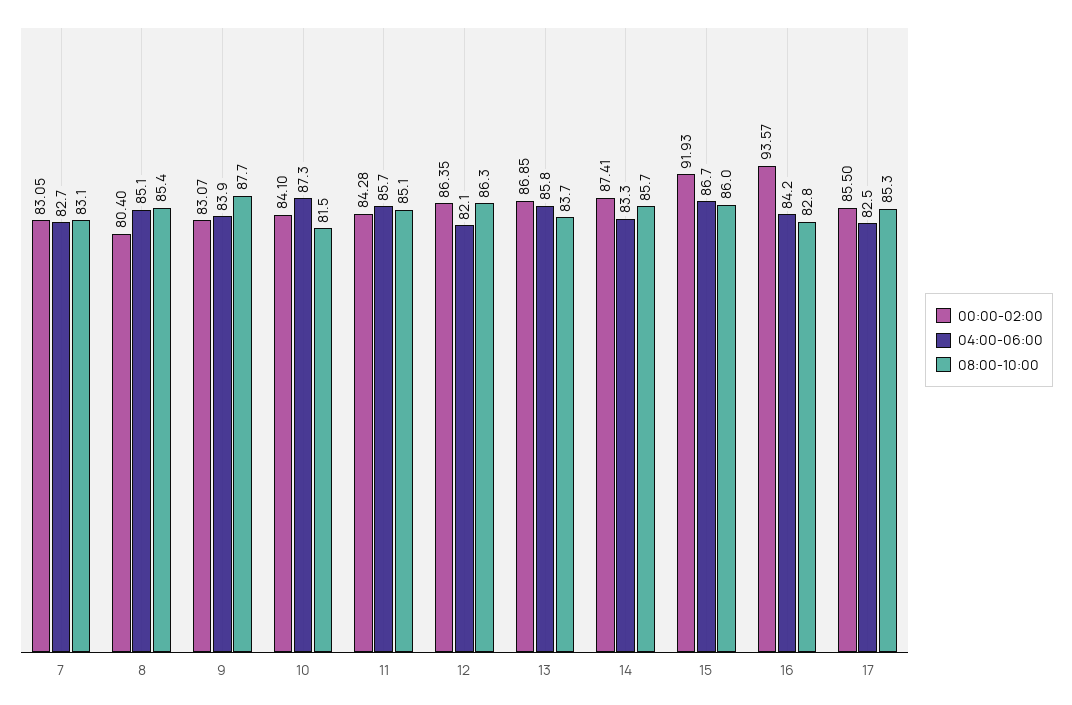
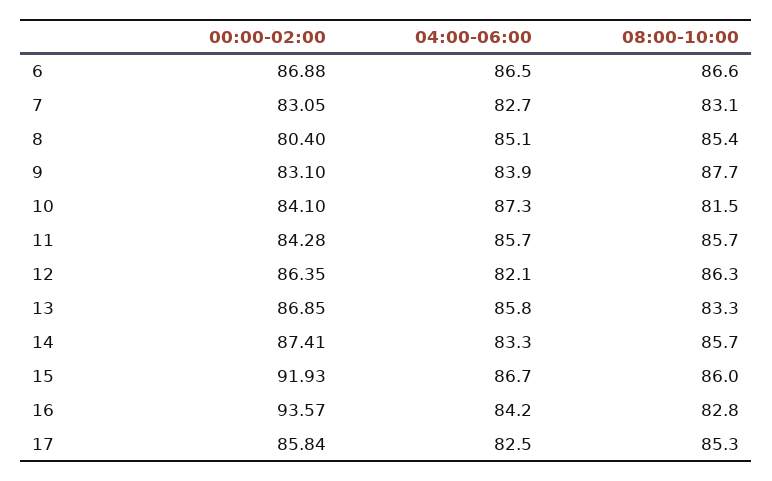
  {
    "00:00-02:00": {
      "7": 83.05,
      "8": 80.4,
-     "9": 83.07,
+     "9": 83.1,
      "10": 84.1,
      "11": 84.28,
      "12": 86.35,
      "13": 86.85,
      "14": 87.41,
      "15": 91.93,
      "16": 93.57,
-     "17": 85.5
+     "17": 85.84,
+     "6": 86.88
    },
    "04:00-06:00": {
      "7": 82.7,
      "8": 85.1,
      "9": 83.9,
      "10": 87.3,
      "11": 85.7,
      "12": 82.1,
      "13": 85.8,
      "14": 83.3,
      "15": 86.7,
      "16": 84.2,
-     "17": 82.5
+     "17": 82.5,
+     "6": 86.5
    },
    "08:00-10:00": {
      "7": 83.1,
      "8": 85.4,
      "9": 87.7,
      "10": 81.5,
-     "11": 85.1,
+     "11": 85.7,
      "12": 86.3,
-     "13": 83.7,
+     "13": 83.3,
      "14": 85.7,
      "15": 86,
      "16": 82.8,
-     "17": 85.3
+     "17": 85.3,
+     "6": 86.6
    }
  }

